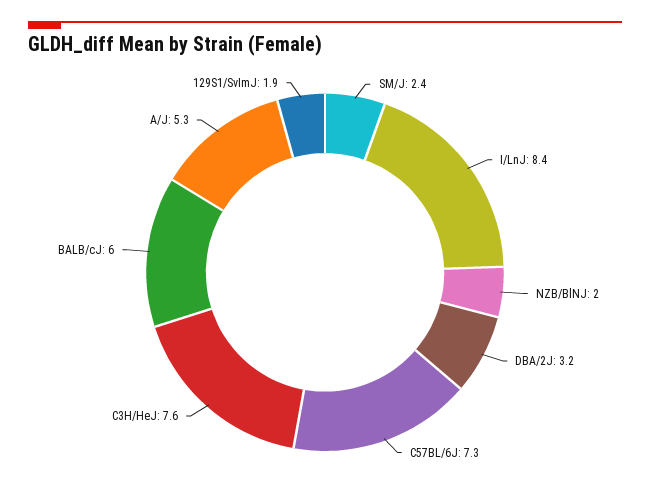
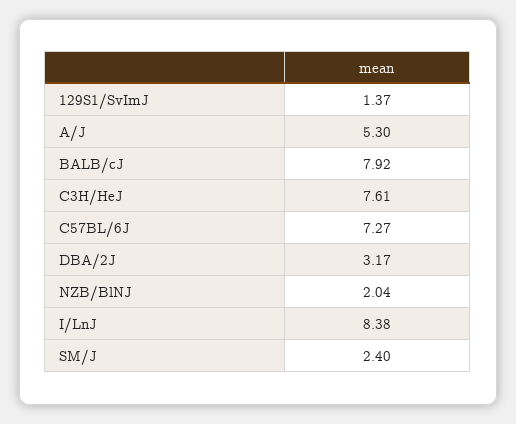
  {
    "SM/J": 2.4,
    "I/LnJ": 8.38,
    "NZB/BlNJ": 2.04,
    "DBA/2J": 3.17,
    "C57BL/6J": 7.27,
    "C3H/HeJ": 7.61,
-   "BALB/cJ": 6,
+   "BALB/cJ": 7.92,
    "A/J": 5.3,
-   "129S1/SvImJ": 1.9
+   "129S1/SvImJ": 1.37
  }

